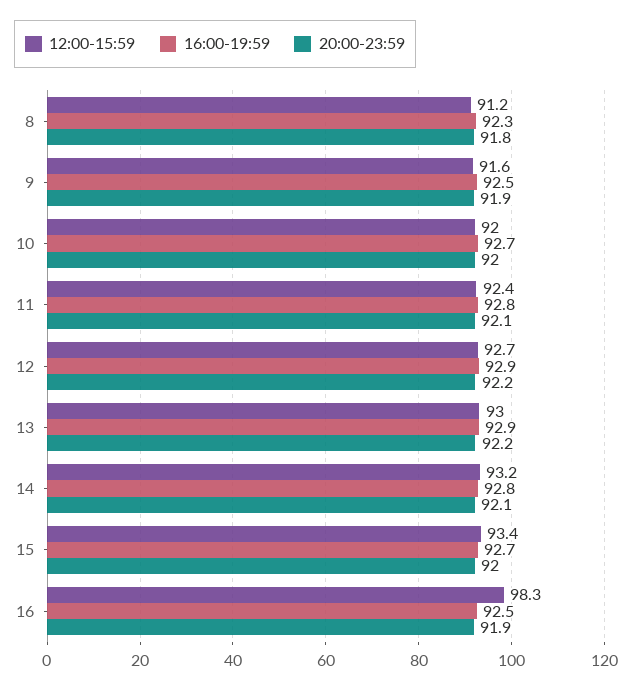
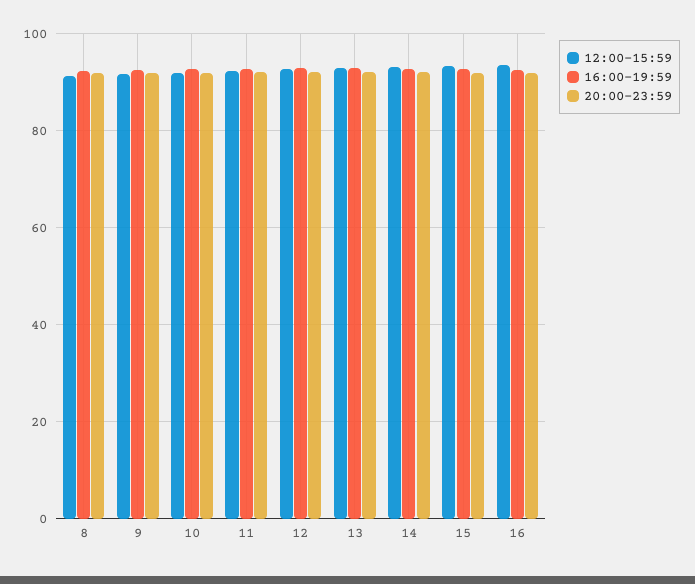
  {
    "12:00-15:59": {
      "8": 91.2,
      "9": 91.6,
      "10": 92,
      "11": 92.4,
      "12": 92.7,
      "13": 93,
      "14": 93.2,
      "15": 93.4,
-     "16": 98.3
+     "16": 94
    },
    "16:00-19:59": {
      "8": 92.3,
      "9": 92.5,
      "10": 92.7,
      "11": 92.8,
      "12": 92.9,
      "13": 92.9,
      "14": 92.8,
      "15": 92.7,
      "16": 92.5
    },
    "20:00-23:59": {
      "8": 91.8,
      "9": 91.9,
      "10": 92,
      "11": 92.1,
      "12": 92.2,
      "13": 92.2,
      "14": 92.1,
      "15": 92,
      "16": 91.9
    }
  }

